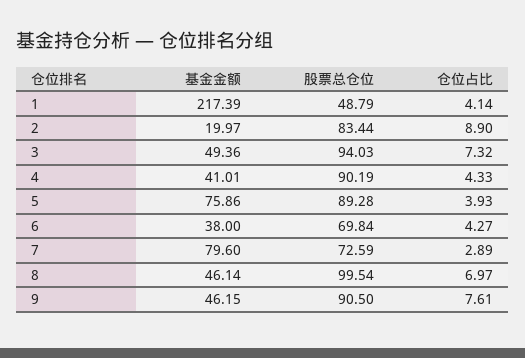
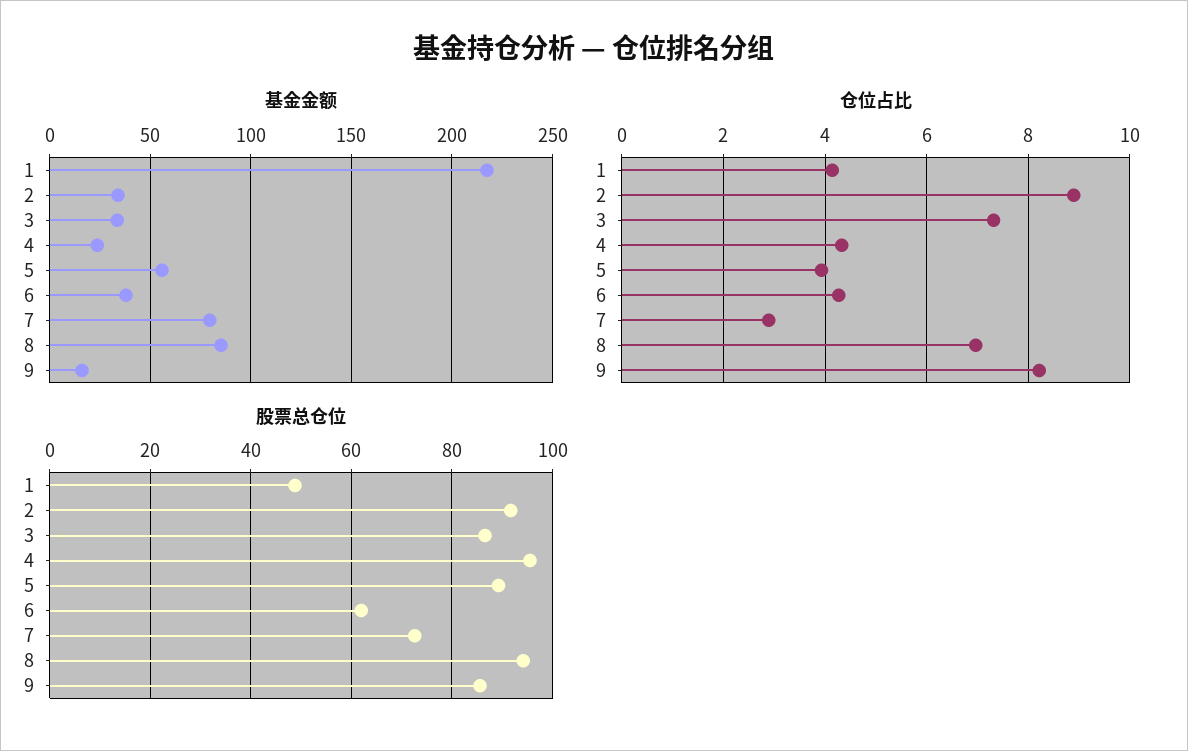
  {
    "基金金额": {
      "1": 217.39,
-     "2": 19.97,
+     "2": 35,
-     "3": 49.36,
+     "3": 35,
-     "4": 41.01,
+     "4": 25,
-     "5": 75.86,
+     "5": 55,
      "6": 38,
      "7": 79.6,
-     "8": 46.14,
+     "8": 85,
-     "9": 46.15
+     "9": 15
    },
    "股票总仓位": {
      "1": 48.79,
-     "2": 83.44,
+     "2": 92,
-     "3": 94.03,
+     "3": 86,
-     "4": 90.19,
+     "4": 96,
      "5": 89.28,
-     "6": 69.84,
+     "6": 62,
      "7": 72.59,
-     "8": 99.54,
+     "8": 94,
-     "9": 90.5
+     "9": 86
    },
    "仓位占比": {
      "1": 4.14,
      "2": 8.9,
      "3": 7.32,
      "4": 4.33,
      "5": 3.93,
      "6": 4.27,
      "7": 2.89,
      "8": 6.97,
-     "9": 7.61
+     "9": 8.2
    }
  }

